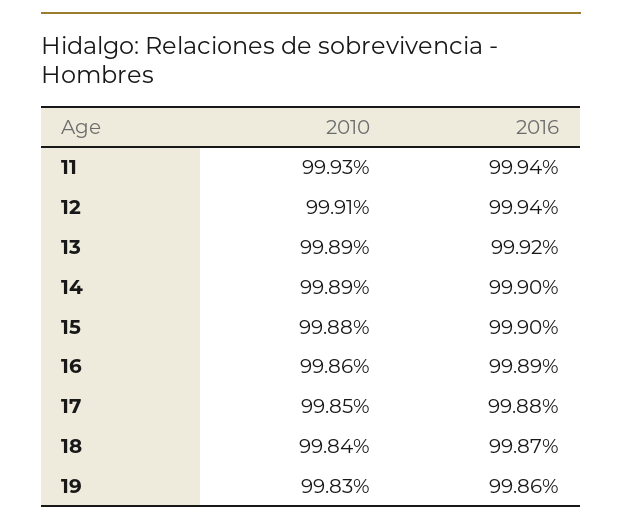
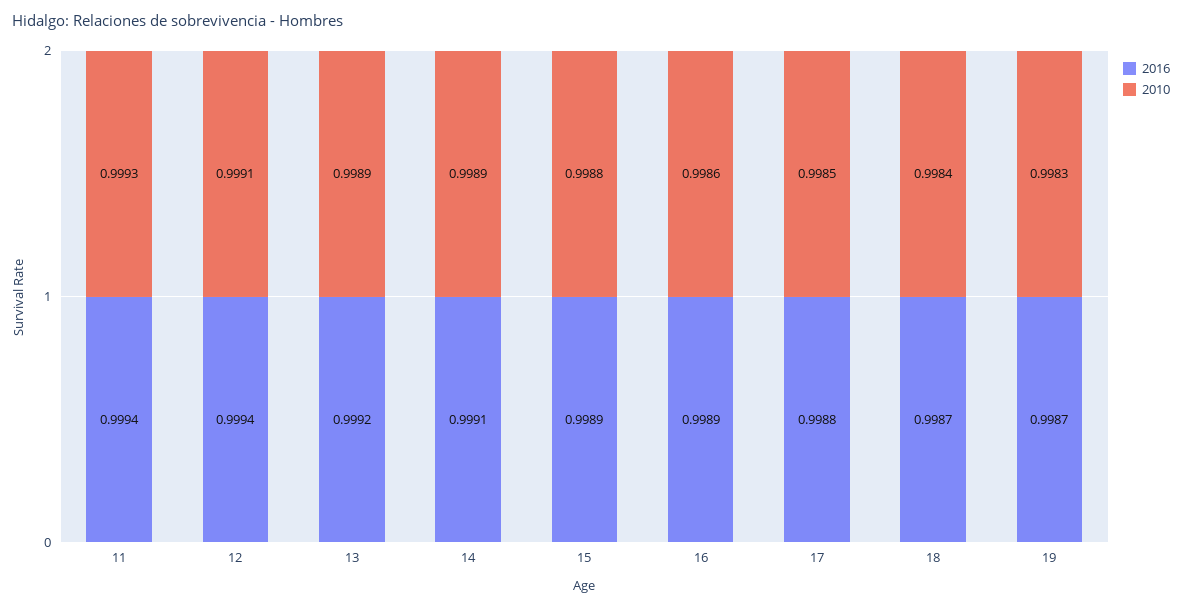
  {
    "2010": {
      "11": 0.9993,
      "12": 0.9991,
      "13": 0.9989,
      "14": 0.9989,
      "15": 0.9988,
      "16": 0.9986,
      "17": 0.9985,
      "18": 0.9984,
      "19": 0.9983
    },
    "2016": {
      "11": 0.9994,
      "12": 0.9994,
      "13": 0.9992,
-     "14": 0.999,
+     "14": 0.9991,
-     "15": 0.999,
+     "15": 0.9989,
      "16": 0.9989,
      "17": 0.9988,
      "18": 0.9987,
-     "19": 0.9986
+     "19": 0.9987
    }
  }

